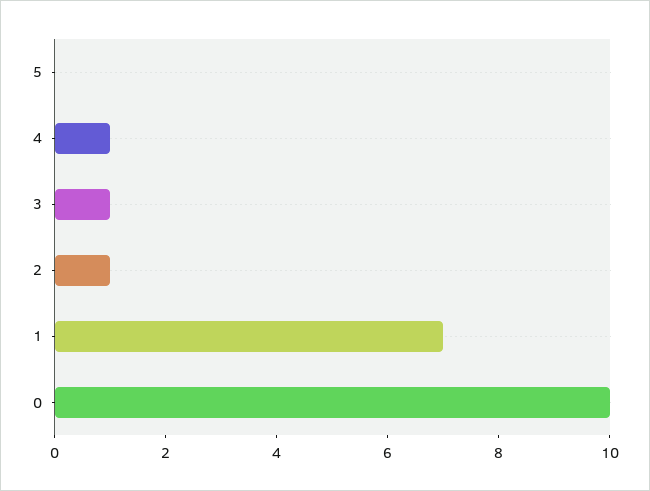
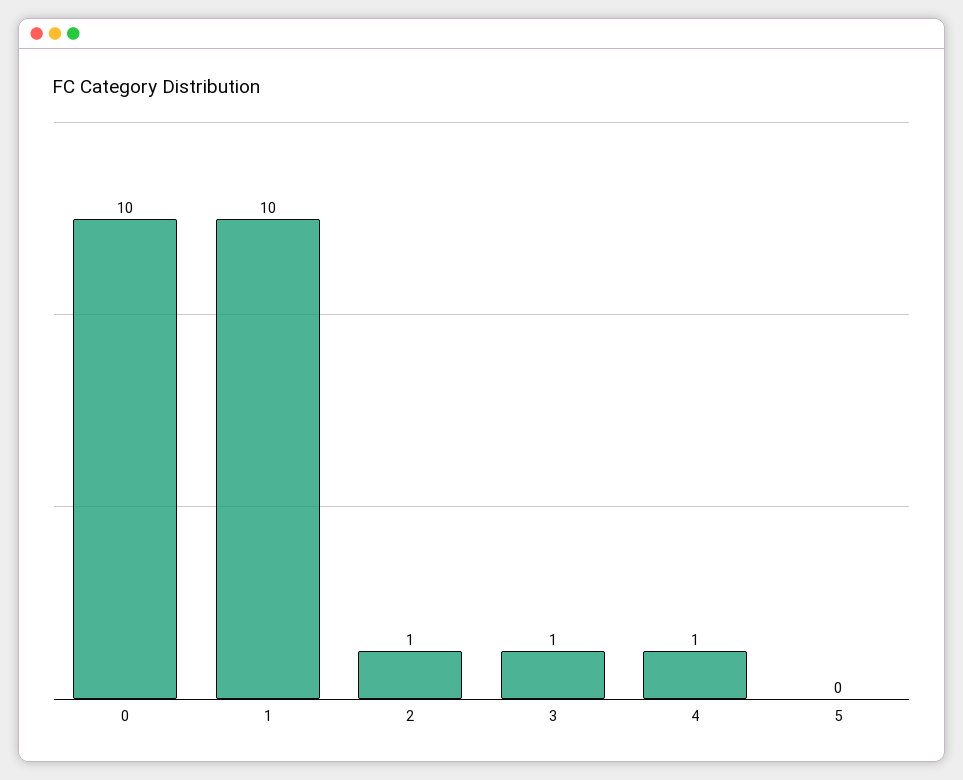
  {
    "5": 0,
    "4": 1,
    "3": 1,
    "2": 1,
-   "1": 7,
+   "1": 10,
    "0": 10
  }

